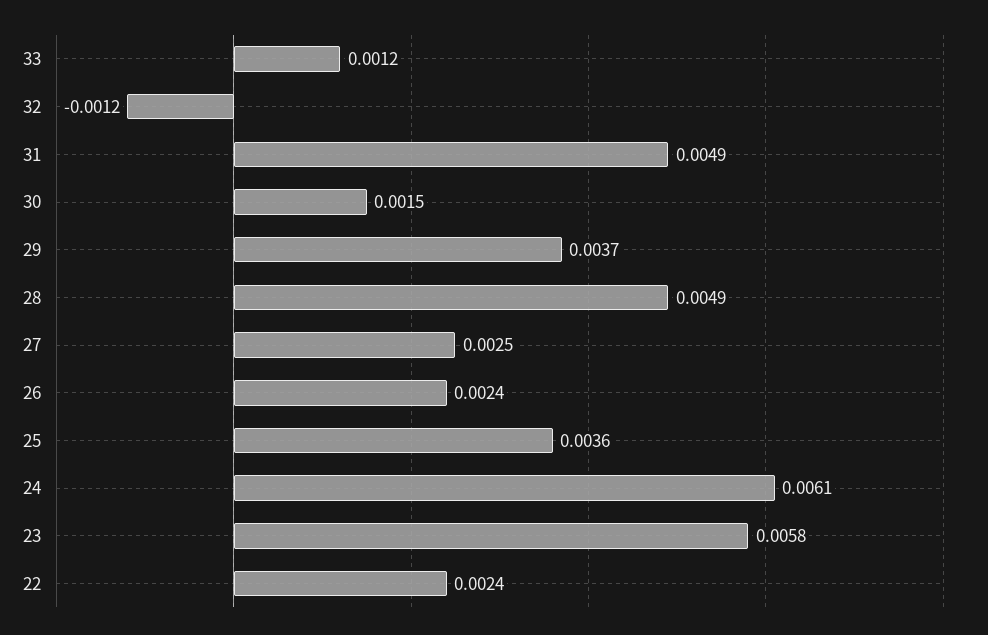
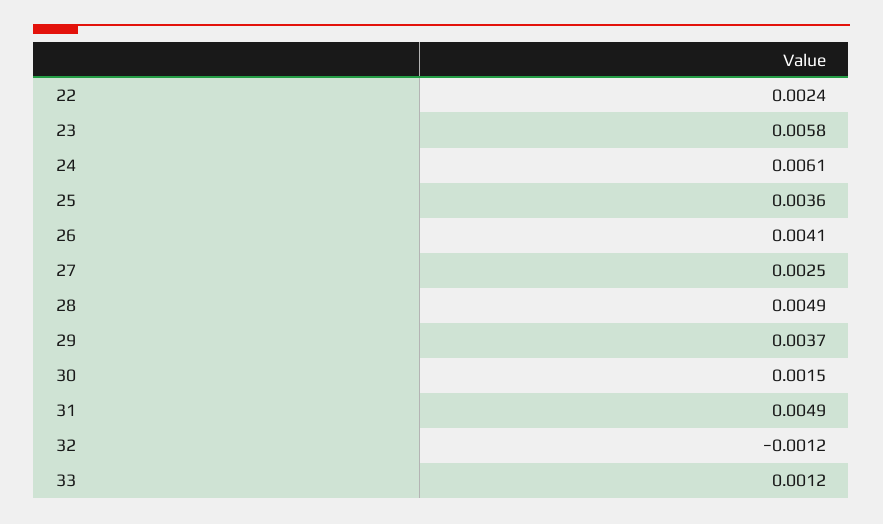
  {
    "33": 0.0012,
    "32": -0.0012,
    "31": 0.0049,
    "30": 0.0015,
    "29": 0.0037,
    "28": 0.0049,
    "27": 0.0025,
-   "26": 0.0024,
+   "26": 0.0041,
    "25": 0.0036,
    "24": 0.0061,
    "23": 0.0058,
    "22": 0.0024
  }

